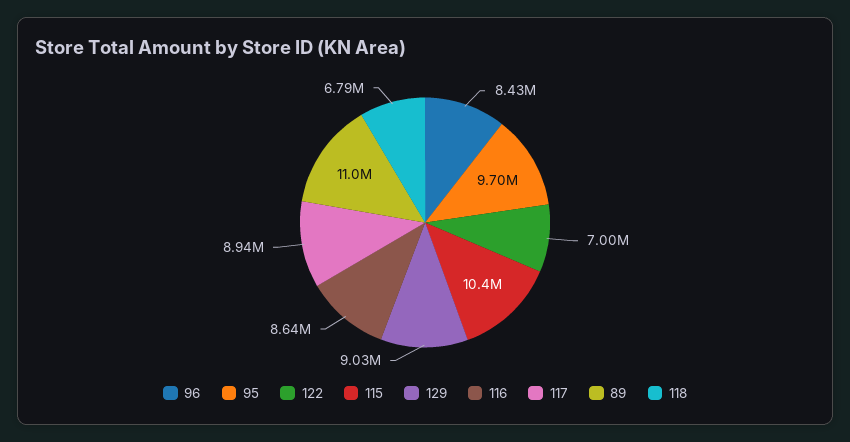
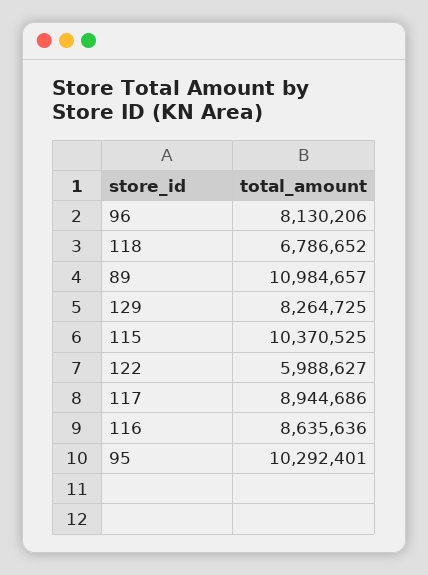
  {
-   "96": 8430000,
+   "96": 8130206,
-   "95": 9700000,
+   "95": 10292401,
-   "122": 7000000,
+   "122": 5988627,
    "115": 10370525,
-   "129": 9030000,
+   "129": 8264725,
    "116": 8635636,
    "117": 8944686,
    "89": 10984657,
    "118": 6786652
  }

